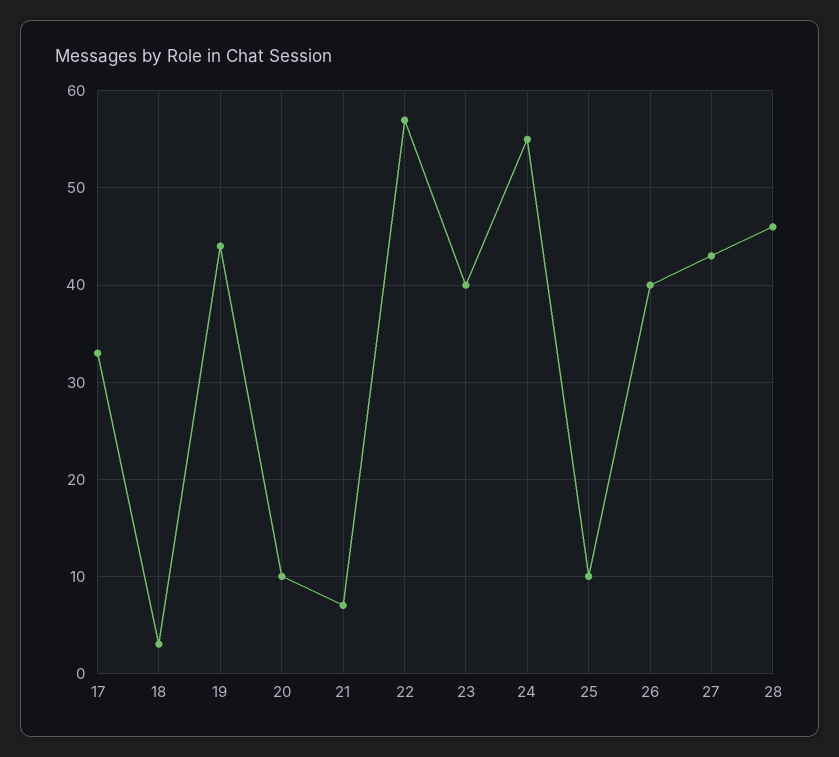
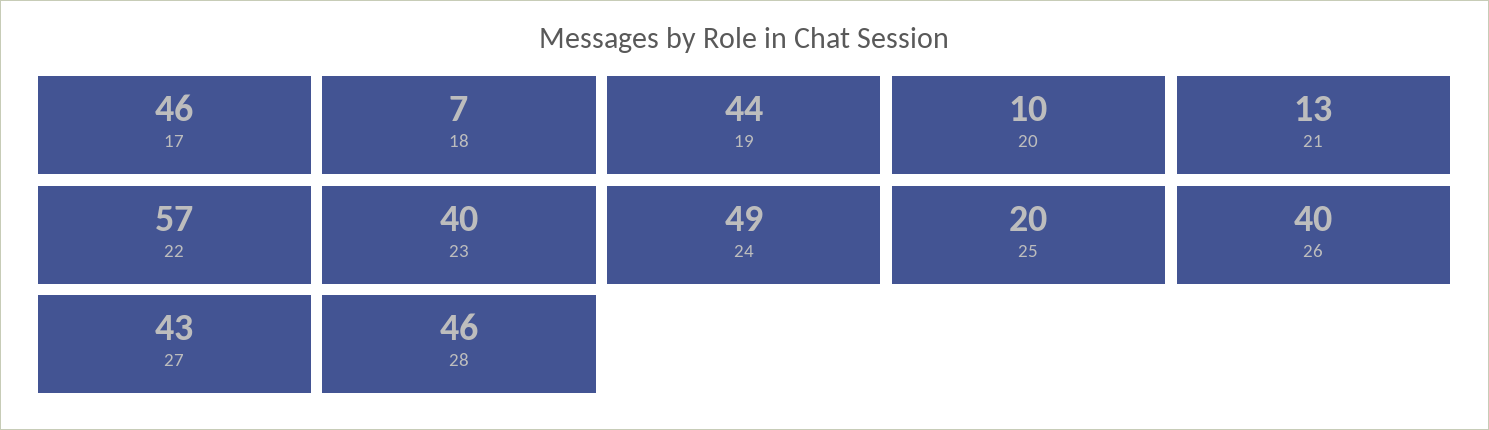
  {
-   "17": 33,
+   "17": 46,
-   "18": 3,
+   "18": 7,
    "19": 44,
    "20": 10,
-   "21": 7,
+   "21": 13,
    "22": 57,
    "23": 40,
-   "24": 55,
+   "24": 49,
-   "25": 10,
+   "25": 20,
    "26": 40,
    "27": 43,
    "28": 46
  }

